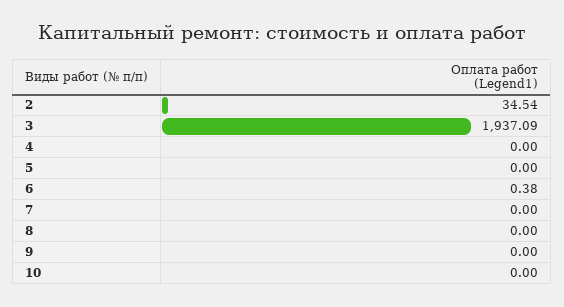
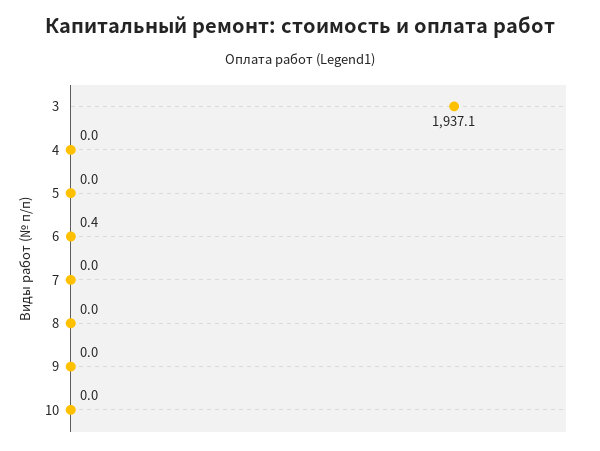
  {
-   "2": 34.54,
    "3": 1937.09,
    "4": 0,
    "5": 0,
    "6": 0.38,
    "7": 0,
    "8": 0,
    "9": 0,
    "10": 0
  }

